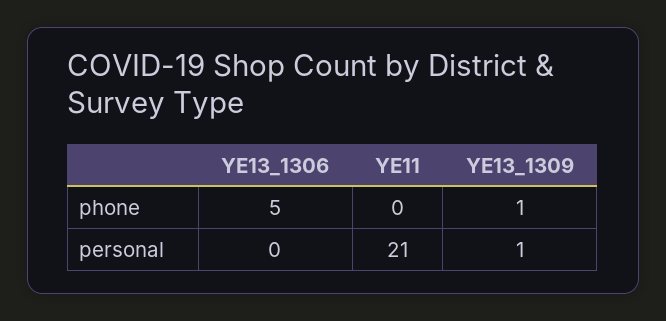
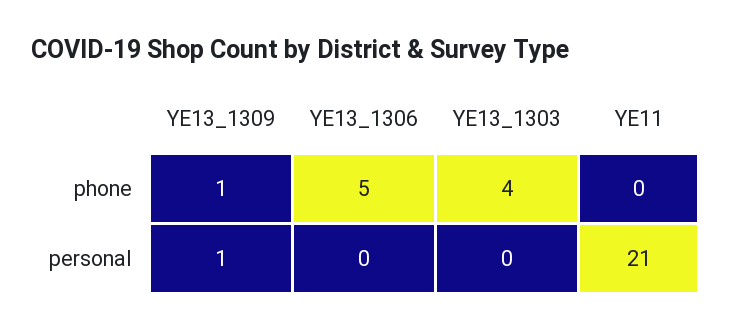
  {
    "YE13_1306": {
      "phone": 5,
      "personal": 0
    },
    "YE11": {
      "phone": 0,
      "personal": 21
    },
    "YE13_1309": {
      "phone": 1,
      "personal": 1
-   }
+   },
+   "YE13_1303": {
+     "phone": 4,
+     "personal": 0
+   }
  }

